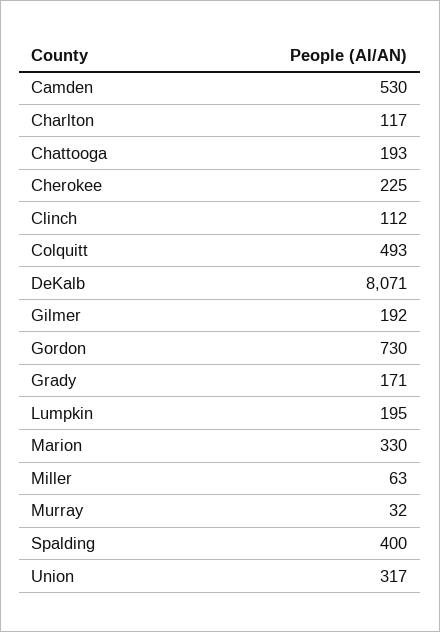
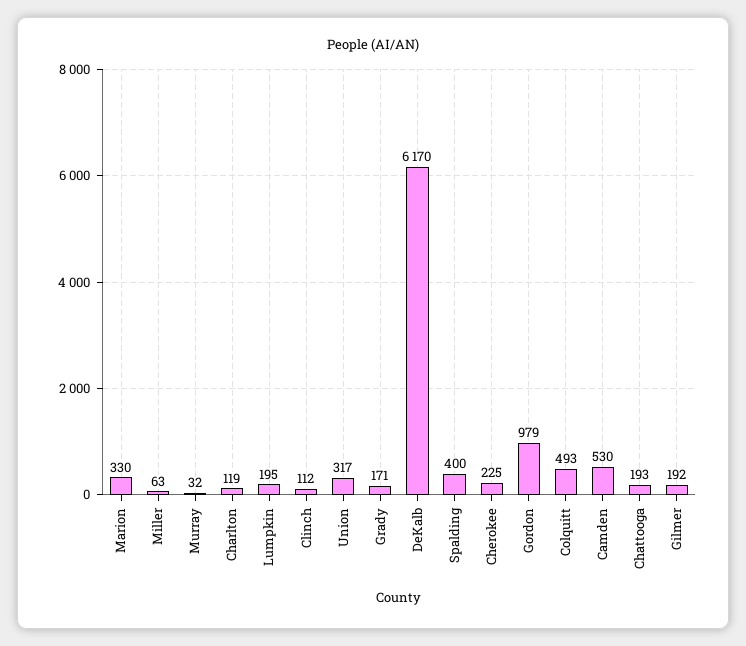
  {
    "Camden": 530,
-   "Charlton": 117,
+   "Charlton": 119,
    "Chattooga": 193,
    "Cherokee": 225,
    "Clinch": 112,
    "Colquitt": 493,
-   "DeKalb": 8071,
+   "DeKalb": 6170,
    "Gilmer": 192,
-   "Gordon": 730,
+   "Gordon": 979,
    "Grady": 171,
    "Lumpkin": 195,
    "Marion": 330,
    "Miller": 63,
    "Murray": 32,
    "Spalding": 400,
    "Union": 317
  }

